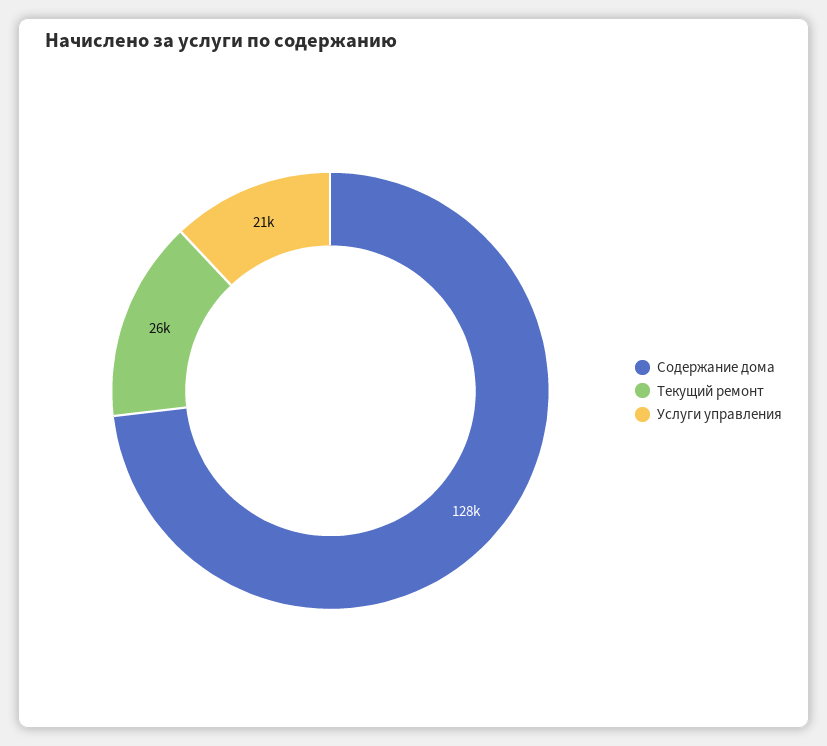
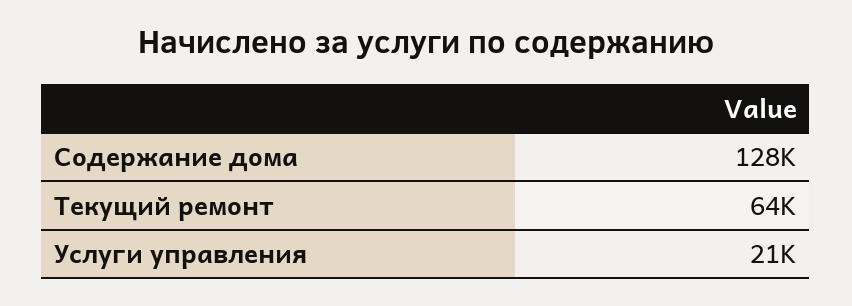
  {
    "Содержание дома": 128000,
-   "Текущий ремонт": 26000,
+   "Текущий ремонт": 64000,
    "Услуги управления": 21000
  }

